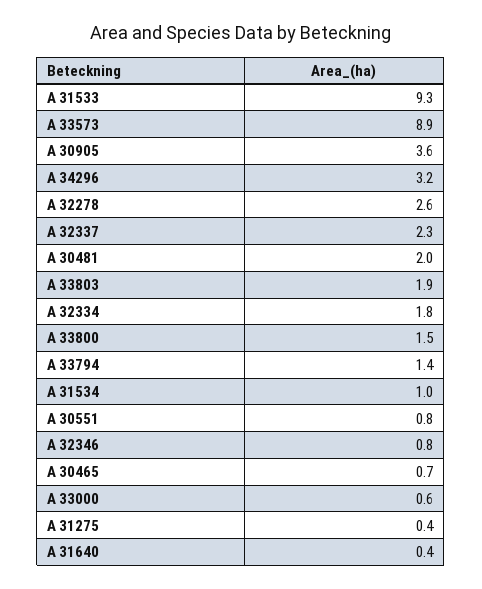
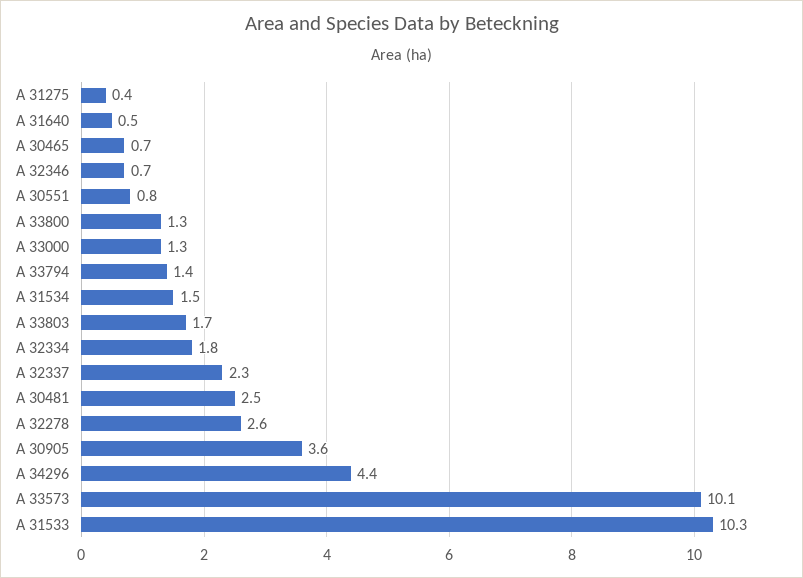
  {
-   "A 31533": 9.3,
+   "A 31533": 10.3,
-   "A 33573": 8.9,
+   "A 33573": 10.1,
    "A 30905": 3.6,
-   "A 34296": 3.2,
+   "A 34296": 4.4,
    "A 32278": 2.6,
    "A 32337": 2.3,
-   "A 30481": 2,
+   "A 30481": 2.5,
-   "A 33803": 1.9,
+   "A 33803": 1.7,
    "A 32334": 1.8,
-   "A 33800": 1.5,
+   "A 33800": 1.3,
    "A 33794": 1.4,
-   "A 31534": 1,
+   "A 31534": 1.5,
    "A 30551": 0.8,
-   "A 32346": 0.8,
+   "A 32346": 0.7,
    "A 30465": 0.7,
-   "A 33000": 0.6,
+   "A 33000": 1.3,
    "A 31275": 0.4,
-   "A 31640": 0.4
+   "A 31640": 0.5
  }

